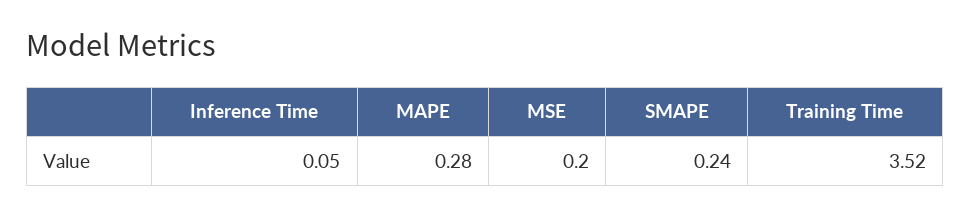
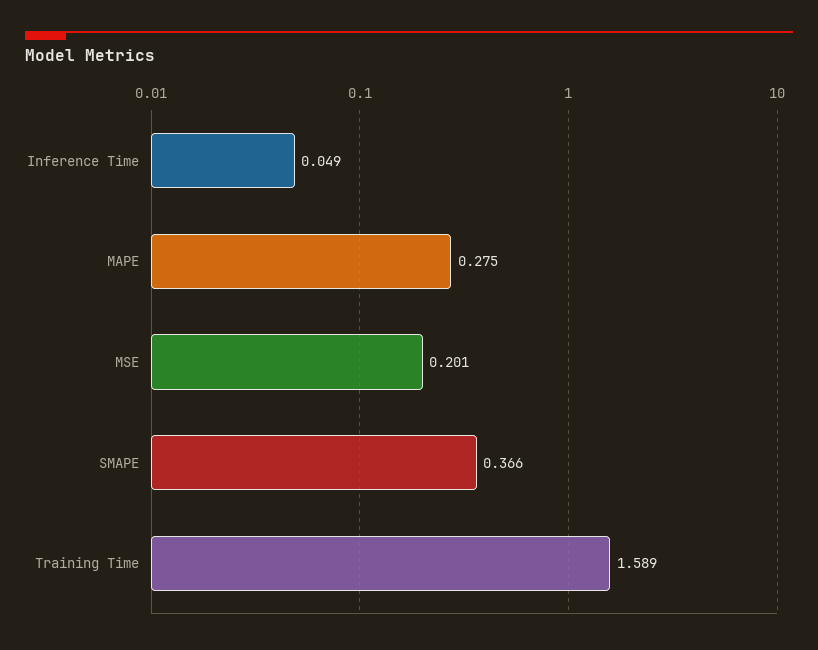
  {
    "Inference Time": 0.049,
    "MAPE": 0.275,
    "MSE": 0.201,
-   "SMAPE": 0.24,
+   "SMAPE": 0.366,
-   "Training Time": 3.52
+   "Training Time": 1.589
  }

